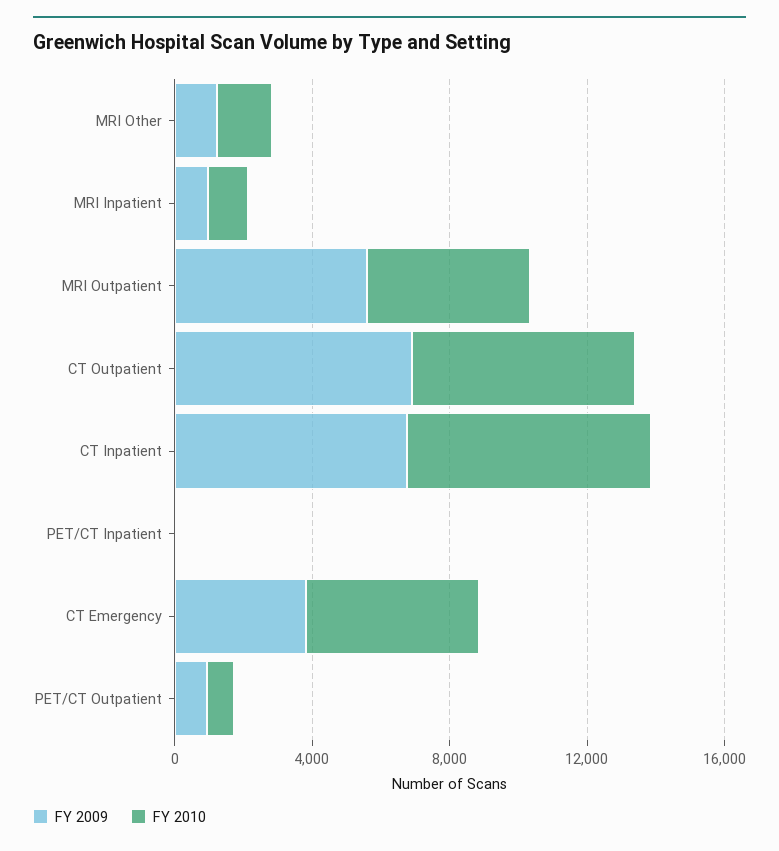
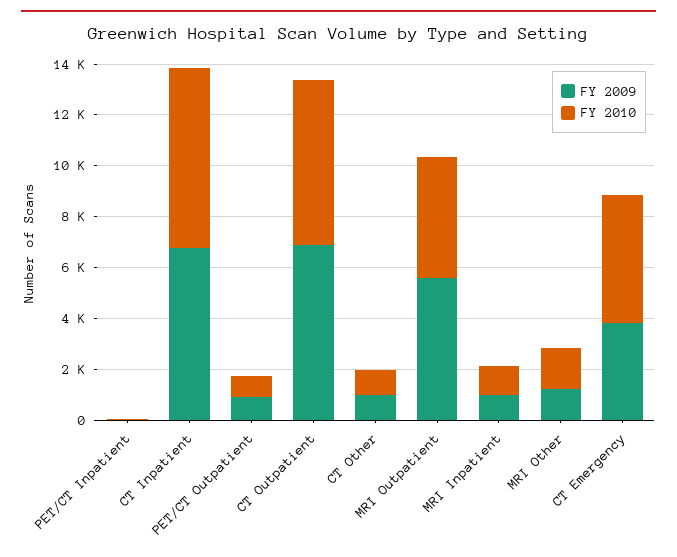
  {
    "FY 2009": {
      "MRI Other": 1000,
      "MRI Inpatient": 1000,
      "MRI Outpatient": 5500,
      "CT Outpatient": 7000,
      "CT Inpatient": 7000,
      "PET/CT Inpatient": 0,
      "CT Emergency": 4000,
-     "PET/CT Outpatient": 1000
+     "PET/CT Outpatient": 1000,
+     "CT Other": 1000
    },
    "FY 2010": {
      "MRI Other": 1500,
      "MRI Inpatient": 1000,
      "MRI Outpatient": 4500,
      "CT Outpatient": 6500,
      "CT Inpatient": 7000,
      "PET/CT Inpatient": 0,
      "CT Emergency": 5000,
-     "PET/CT Outpatient": 1000
+     "PET/CT Outpatient": 1000,
+     "CT Other": 1000
    }
  }

